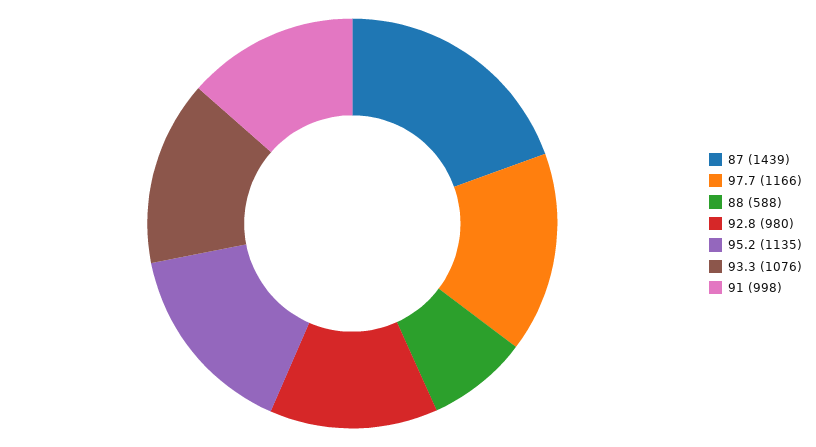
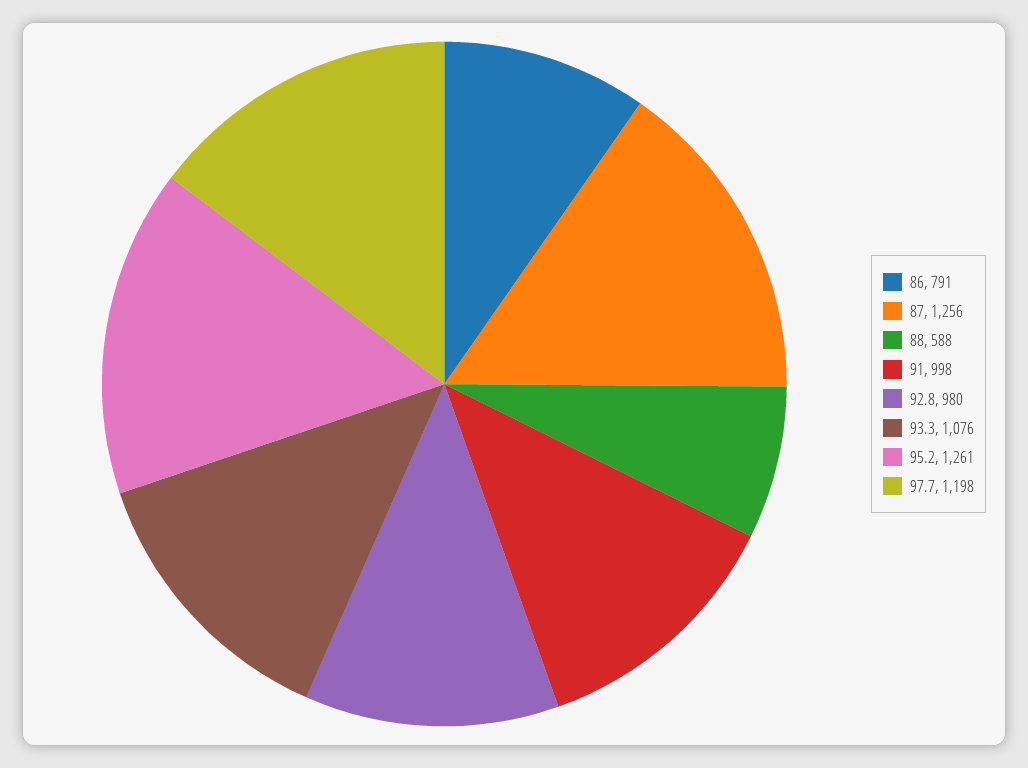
  {
-   "87": 1439,
+   "87": 1256,
-   "97.7": 1166,
+   "97.7": 1198,
    "88": 588,
    "92.8": 980,
-   "95.2": 1135,
+   "95.2": 1261,
    "93.3": 1076,
-   "91": 998
+   "91": 998,
+   "86": 791
  }

